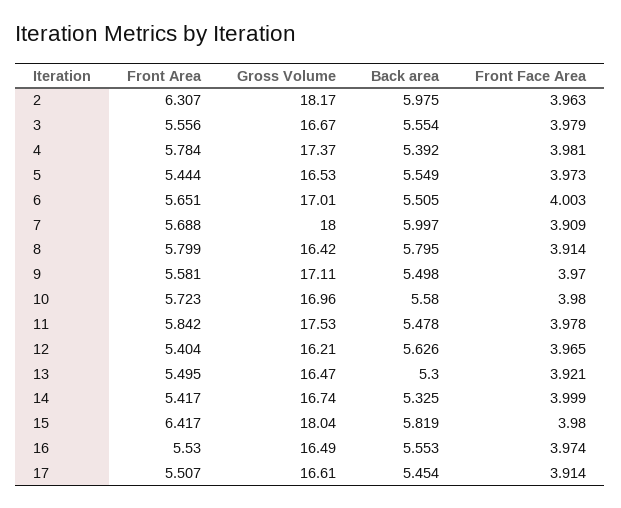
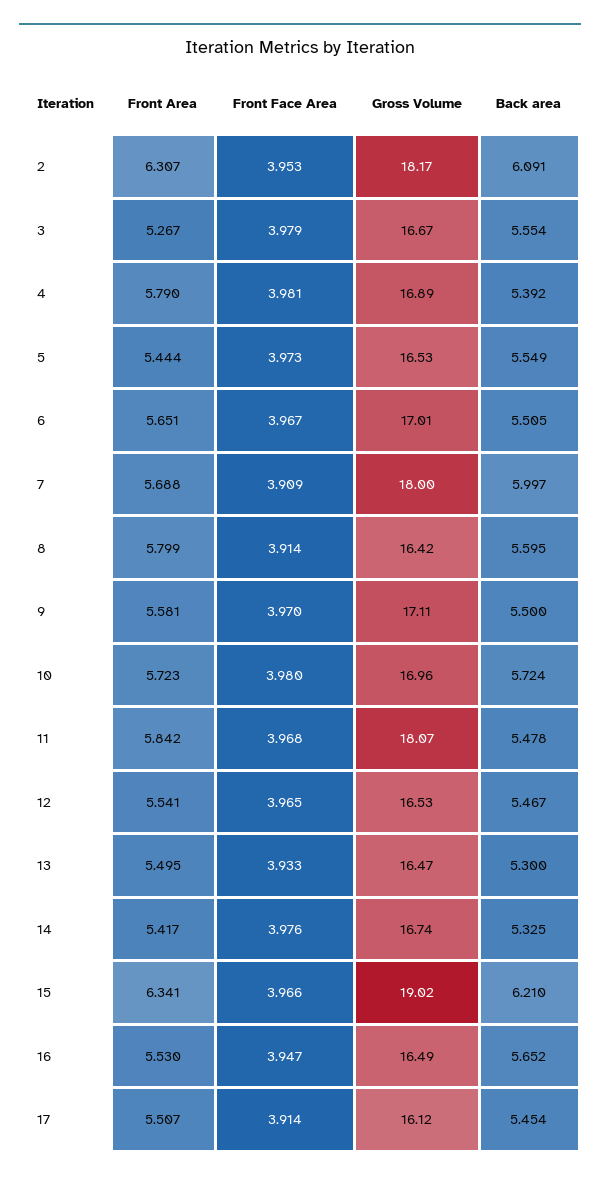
  {
    "Front Area": {
      "2": 6.307,
-     "3": 5.556,
+     "3": 5.267,
-     "4": 5.784,
+     "4": 5.79,
      "5": 5.444,
      "6": 5.651,
      "7": 5.688,
      "8": 5.799,
      "9": 5.581,
      "10": 5.723,
      "11": 5.842,
-     "12": 5.404,
+     "12": 5.541,
      "13": 5.495,
      "14": 5.417,
-     "15": 6.417,
+     "15": 6.341,
      "16": 5.53,
      "17": 5.507
    },
    "Gross Volume": {
      "2": 18.17,
      "3": 16.67,
-     "4": 17.37,
+     "4": 16.89,
      "5": 16.53,
      "6": 17.01,
      "7": 18,
      "8": 16.42,
      "9": 17.11,
      "10": 16.96,
-     "11": 17.53,
+     "11": 18.07,
-     "12": 16.21,
+     "12": 16.53,
      "13": 16.47,
      "14": 16.74,
-     "15": 18.04,
+     "15": 19.02,
      "16": 16.49,
-     "17": 16.61
+     "17": 16.12
    },
    "Back area": {
-     "2": 5.975,
+     "2": 6.091,
      "3": 5.554,
      "4": 5.392,
      "5": 5.549,
      "6": 5.505,
      "7": 5.997,
-     "8": 5.795,
+     "8": 5.595,
-     "9": 5.498,
+     "9": 5.5,
-     "10": 5.58,
+     "10": 5.724,
      "11": 5.478,
-     "12": 5.626,
+     "12": 5.467,
      "13": 5.3,
      "14": 5.325,
-     "15": 5.819,
+     "15": 6.21,
-     "16": 5.553,
+     "16": 5.652,
      "17": 5.454
    },
    "Front Face Area": {
-     "2": 3.963,
+     "2": 3.953,
      "3": 3.979,
      "4": 3.981,
      "5": 3.973,
-     "6": 4.003,
+     "6": 3.967,
      "7": 3.909,
      "8": 3.914,
      "9": 3.97,
      "10": 3.98,
-     "11": 3.978,
+     "11": 3.968,
      "12": 3.965,
-     "13": 3.921,
+     "13": 3.933,
-     "14": 3.999,
+     "14": 3.976,
-     "15": 3.98,
+     "15": 3.966,
-     "16": 3.974,
+     "16": 3.947,
      "17": 3.914
    }
  }

